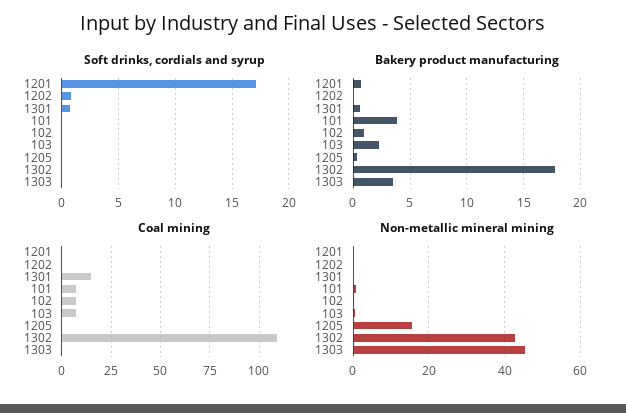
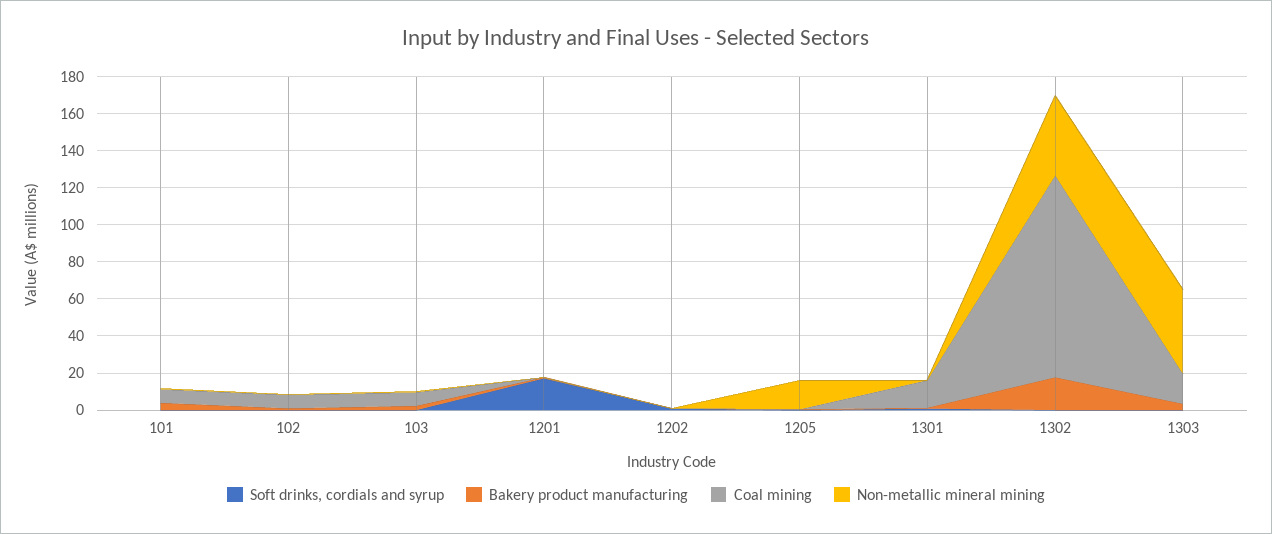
  {
    "Soft drinks, cordials and syrup": {
      "1201": 17,
      "1202": 1,
      "1301": 1,
      "101": 0,
      "102": 0,
      "103": 0,
      "1205": 0,
      "1302": 0,
      "1303": 0
    },
    "Bakery product manufacturing": {
      "1201": 1,
      "1202": 0,
      "1301": 1,
      "101": 4,
      "102": 1,
      "103": 2,
      "1205": 0,
      "1302": 18,
      "1303": 4
    },
    "Coal mining": {
      "1201": 0,
      "1202": 0,
      "1301": 15,
      "101": 5,
      "102": 5,
      "103": 5,
      "1205": 0,
      "1302": 110,
-     "1303": 0
+     "1303": 15
    },
    "Non-metallic mineral mining": {
      "1201": 0,
      "1202": 0,
      "1301": 0,
      "101": 0,
      "102": 0,
      "103": 0,
      "1205": 16,
      "1302": 42,
      "1303": 46
    }
  }

